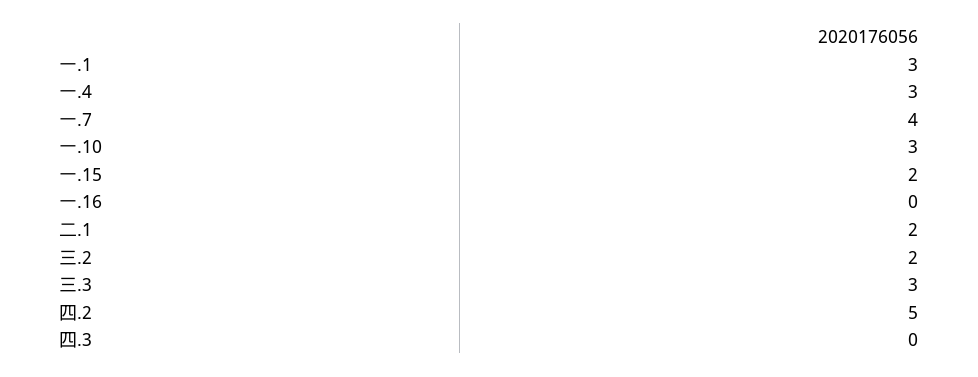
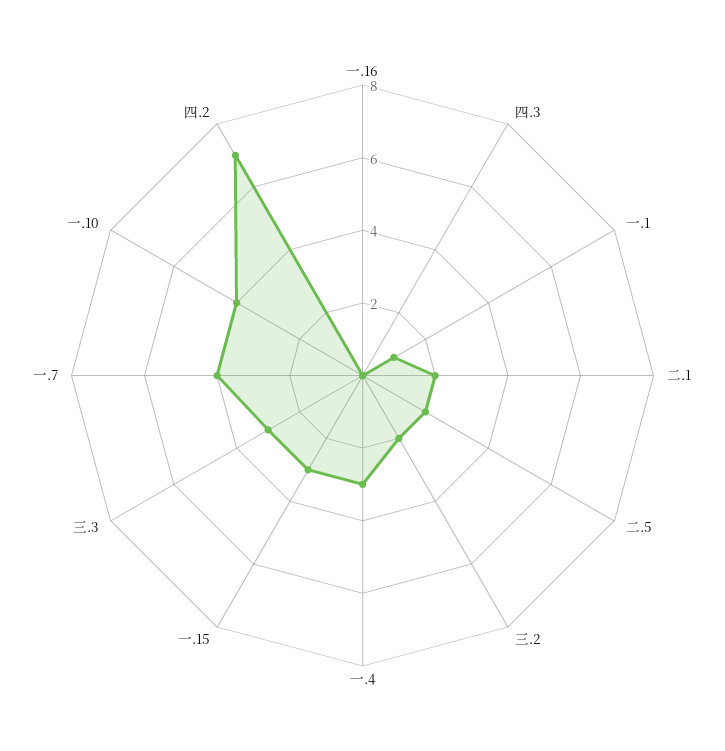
  {
-   "一.1": 3,
+   "一.1": 1,
    "一.4": 3,
    "一.7": 4,
-   "一.10": 3,
+   "一.10": 4,
-   "一.15": 2,
+   "一.15": 3,
    "一.16": 0,
    "二.1": 2,
    "三.2": 2,
    "三.3": 3,
-   "四.2": 5,
+   "四.2": 7,
-   "四.3": 0
+   "四.3": 0,
+   "二.5": 2
  }

